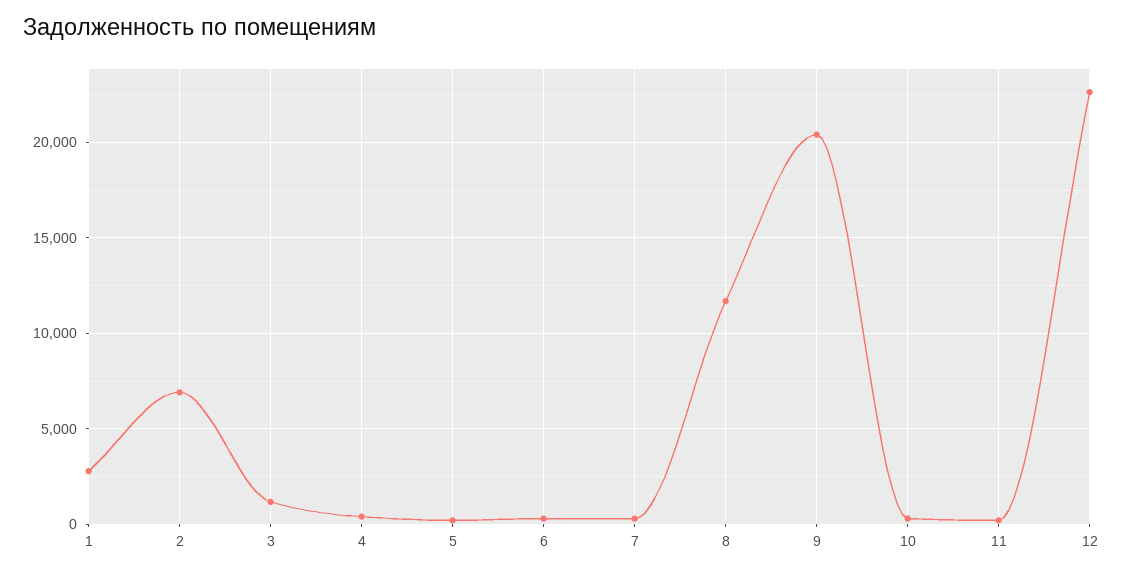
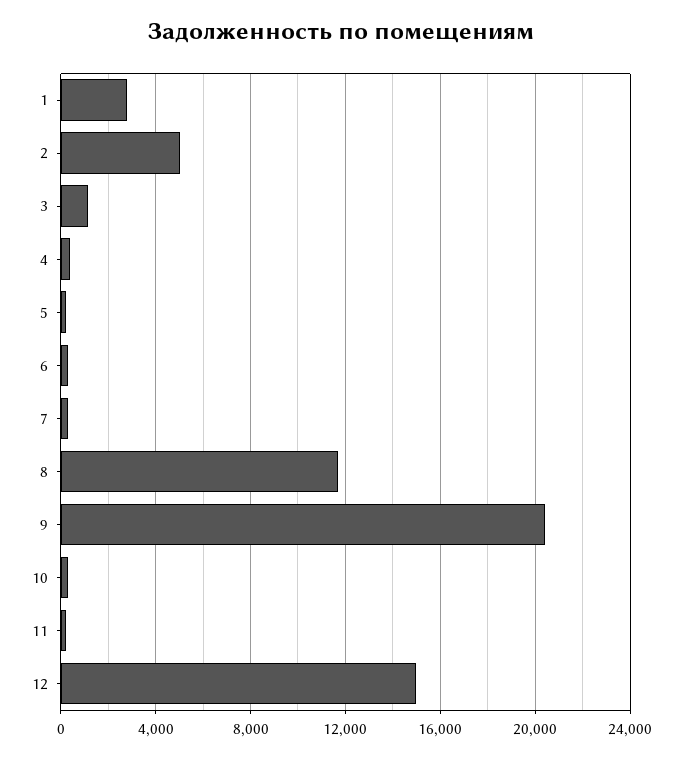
  {
    "1": 3000,
-   "2": 7000,
+   "2": 5000,
    "3": 1000,
    "4": 500,
    "5": 0,
    "6": 500,
    "7": 500,
    "8": 11500,
    "9": 20500,
    "10": 500,
    "11": 0,
-   "12": 22500
+   "12": 15000
  }

